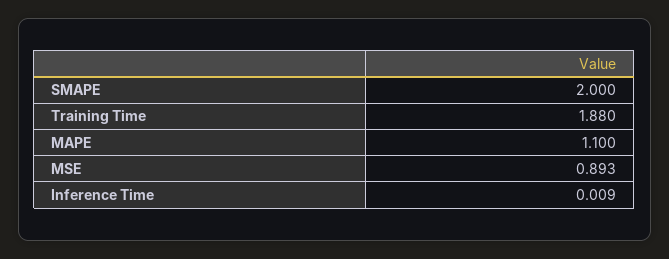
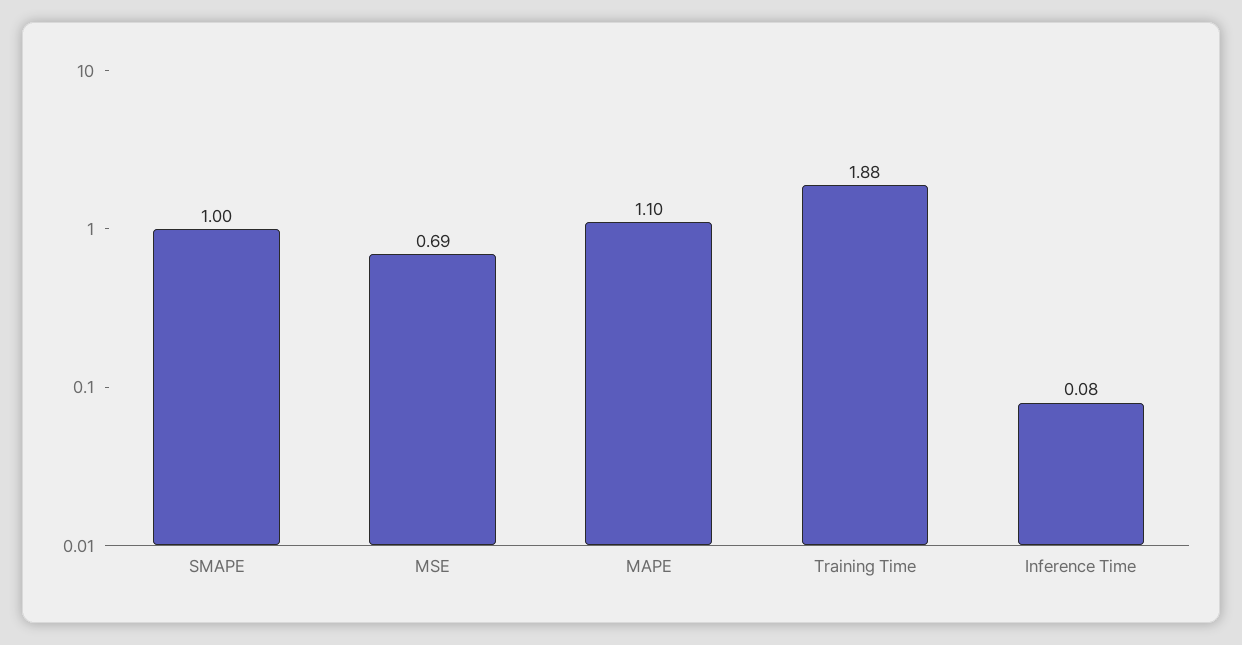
  {
-   "SMAPE": 2,
+   "SMAPE": 1,
    "Training Time": 1.88,
    "MAPE": 1.1,
-   "MSE": 0.893,
+   "MSE": 0.69,
-   "Inference Time": 0.009
+   "Inference Time": 0.08
  }

